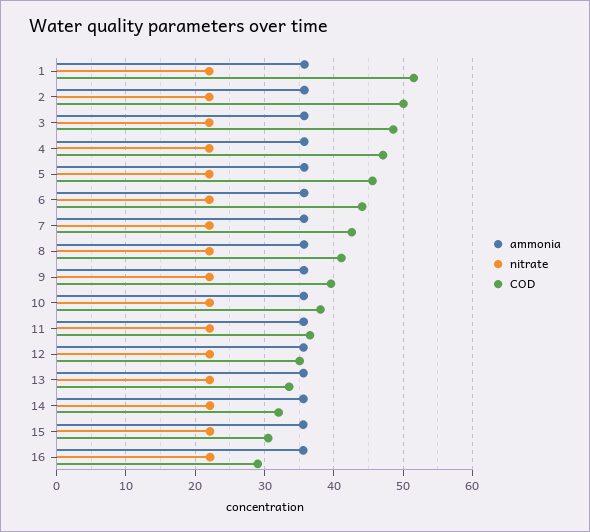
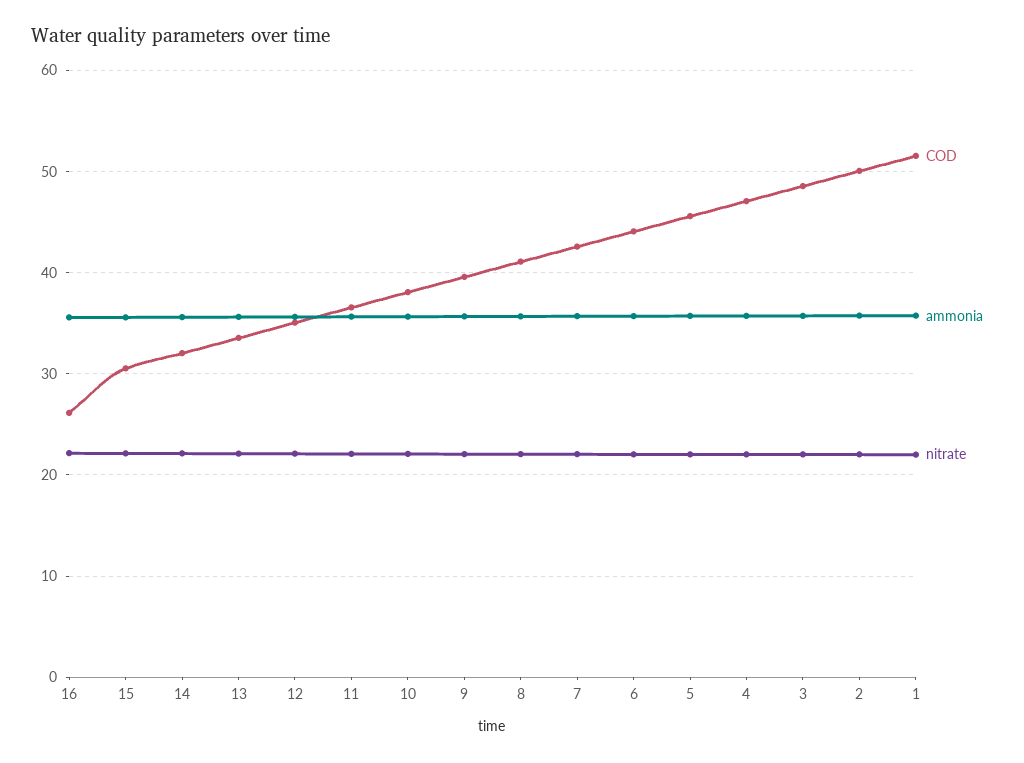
  {
    "ammonia": {
      "1": 36,
      "2": 36,
      "3": 36,
      "4": 36,
      "5": 36,
      "6": 36,
      "7": 36,
      "8": 36,
      "9": 36,
      "10": 36,
      "11": 36,
      "12": 36,
      "13": 36,
      "14": 36,
      "15": 36,
      "16": 36
    },
    "nitrate": {
      "1": 22,
      "2": 22,
      "3": 22,
      "4": 22,
      "5": 22,
      "6": 22,
      "7": 22,
      "8": 22,
      "9": 22,
      "10": 22,
      "11": 22,
      "12": 22,
      "13": 22,
      "14": 22,
      "15": 22,
      "16": 22
    },
    "COD": {
      "1": 52,
      "2": 50,
      "3": 49,
      "4": 47,
      "5": 46,
      "6": 44,
      "7": 43,
      "8": 41,
      "9": 40,
      "10": 38,
      "11": 37,
      "12": 35,
      "13": 34,
      "14": 32,
      "15": 31,
-     "16": 29
+     "16": 26
    }
  }

